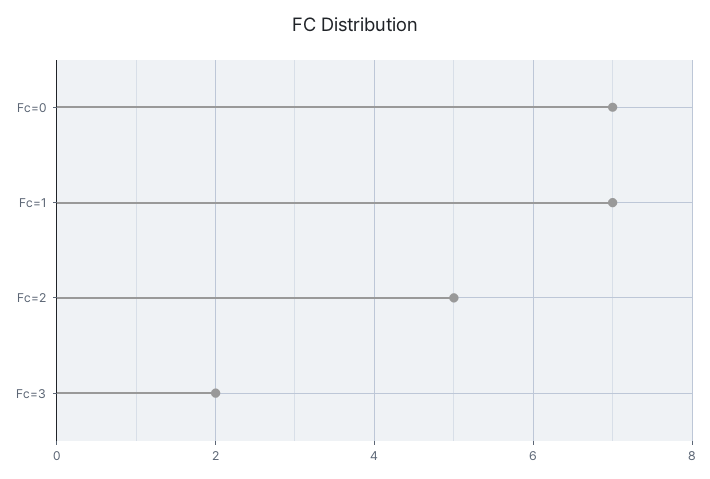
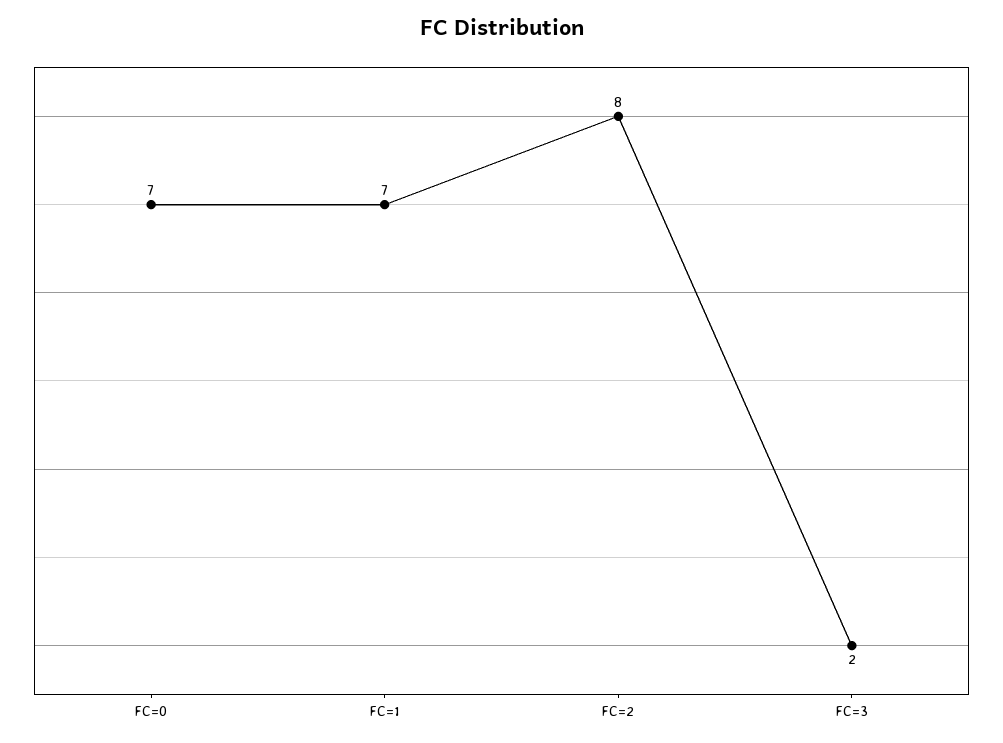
  {
    "Fc=0": 7,
    "Fc=1": 7,
-   "Fc=2": 5,
+   "Fc=2": 8,
    "Fc=3": 2
  }

